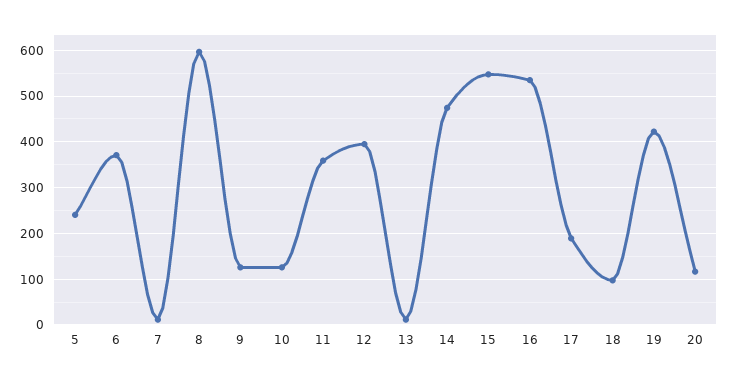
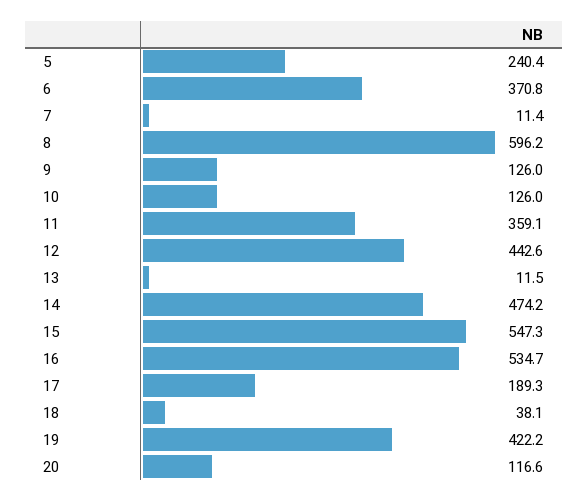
  {
    "5": 240.4,
    "6": 370.8,
    "7": 11.4,
    "8": 596.2,
    "9": 126,
    "10": 126,
    "11": 359.1,
-   "12": 400,
+   "12": 442.6,
    "13": 11.5,
    "14": 474.2,
    "15": 547.3,
    "16": 534.7,
    "17": 189.3,
-   "18": 100,
+   "18": 38.1,
    "19": 422.2,
    "20": 116.6
  }

